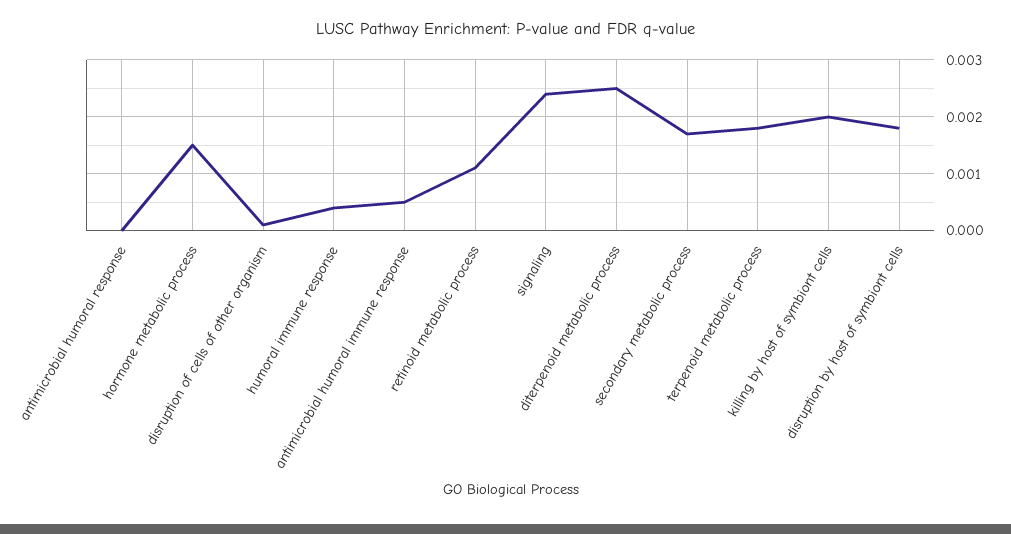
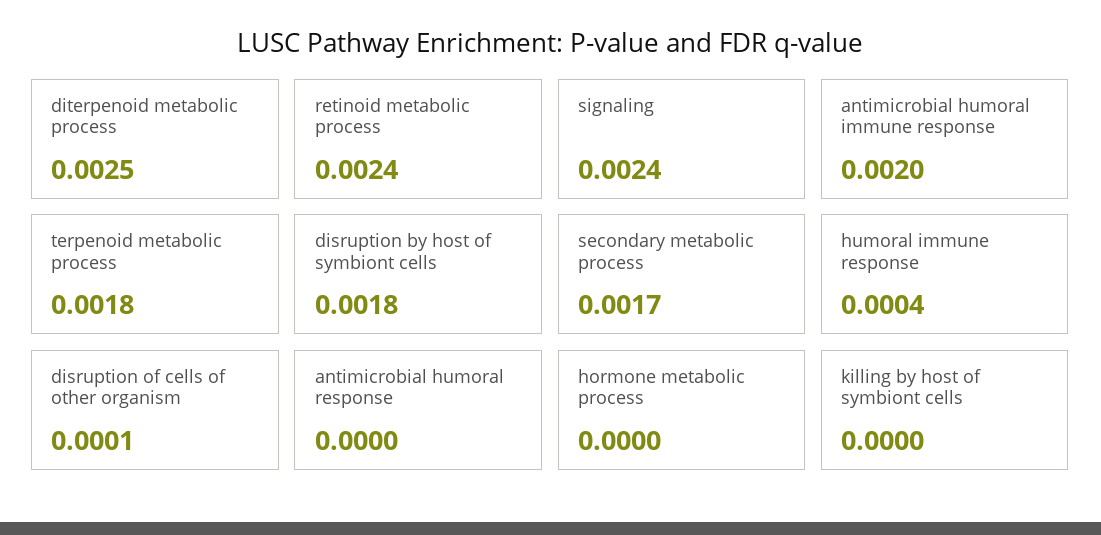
  {
    "antimicrobial humoral response": 0,
-   "hormone metabolic process": 0.0015,
+   "hormone metabolic process": 0,
    "disruption of cells of other organism": 0.0001,
    "humoral immune response": 0.0004,
-   "antimicrobial humoral immune response": 0.0005,
+   "antimicrobial humoral immune response": 0.002,
-   "retinoid metabolic process": 0.001,
+   "retinoid metabolic process": 0.0024,
    "signaling": 0.0024,
    "diterpenoid metabolic process": 0.0025,
    "secondary metabolic process": 0.0017,
    "terpenoid metabolic process": 0.0018,
-   "killing by host of symbiont cells": 0.002,
+   "killing by host of symbiont cells": 0,
    "disruption by host of symbiont cells": 0.0018
  }

